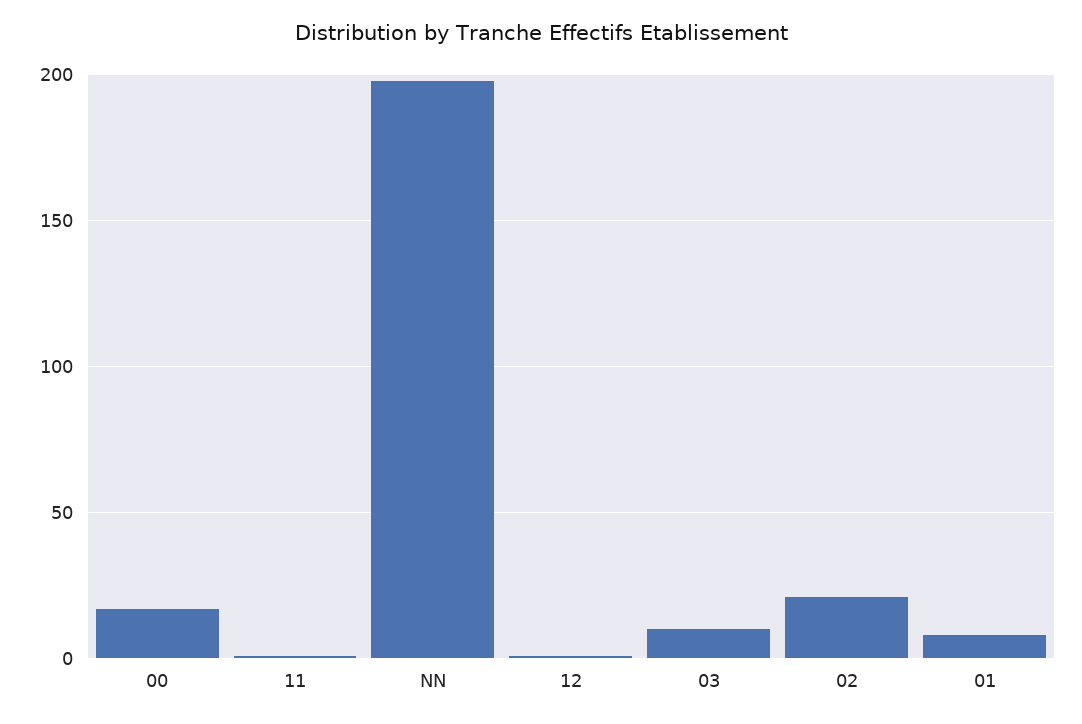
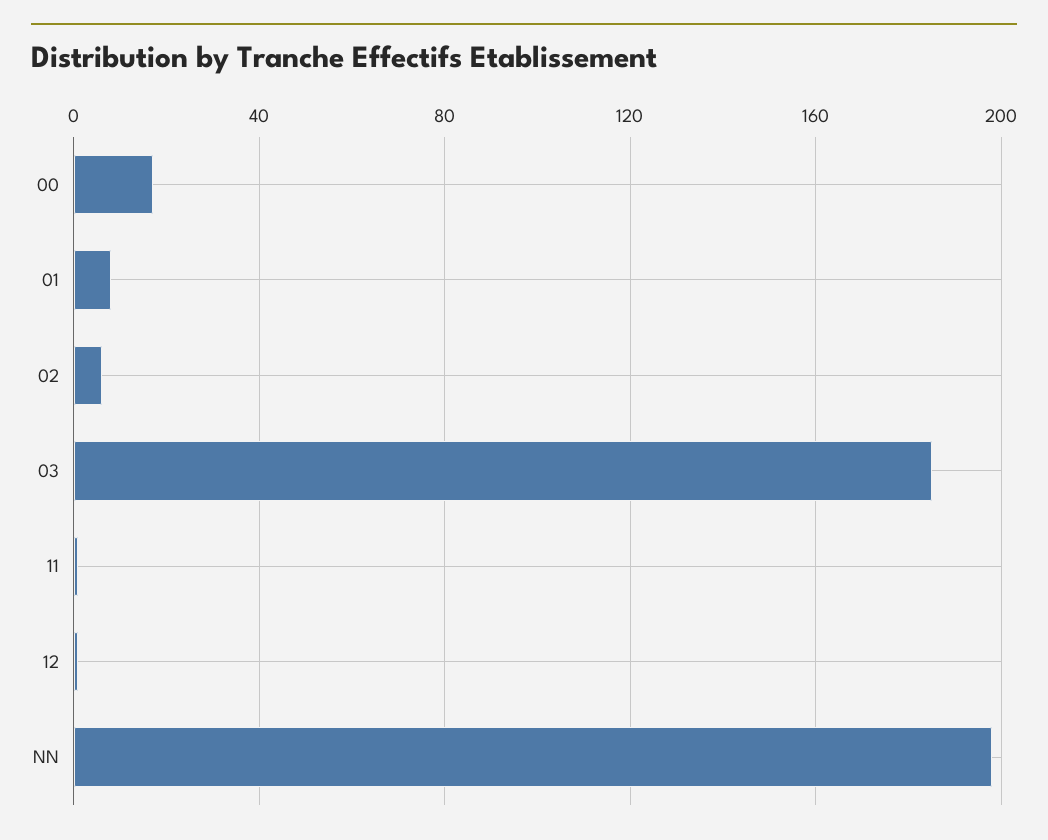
  {
    "00": 15,
    "11": 0,
    "NN": 200,
    "12": 0,
-   "03": 10,
+   "03": 185,
-   "02": 20,
+   "02": 5,
    "01": 10
  }

